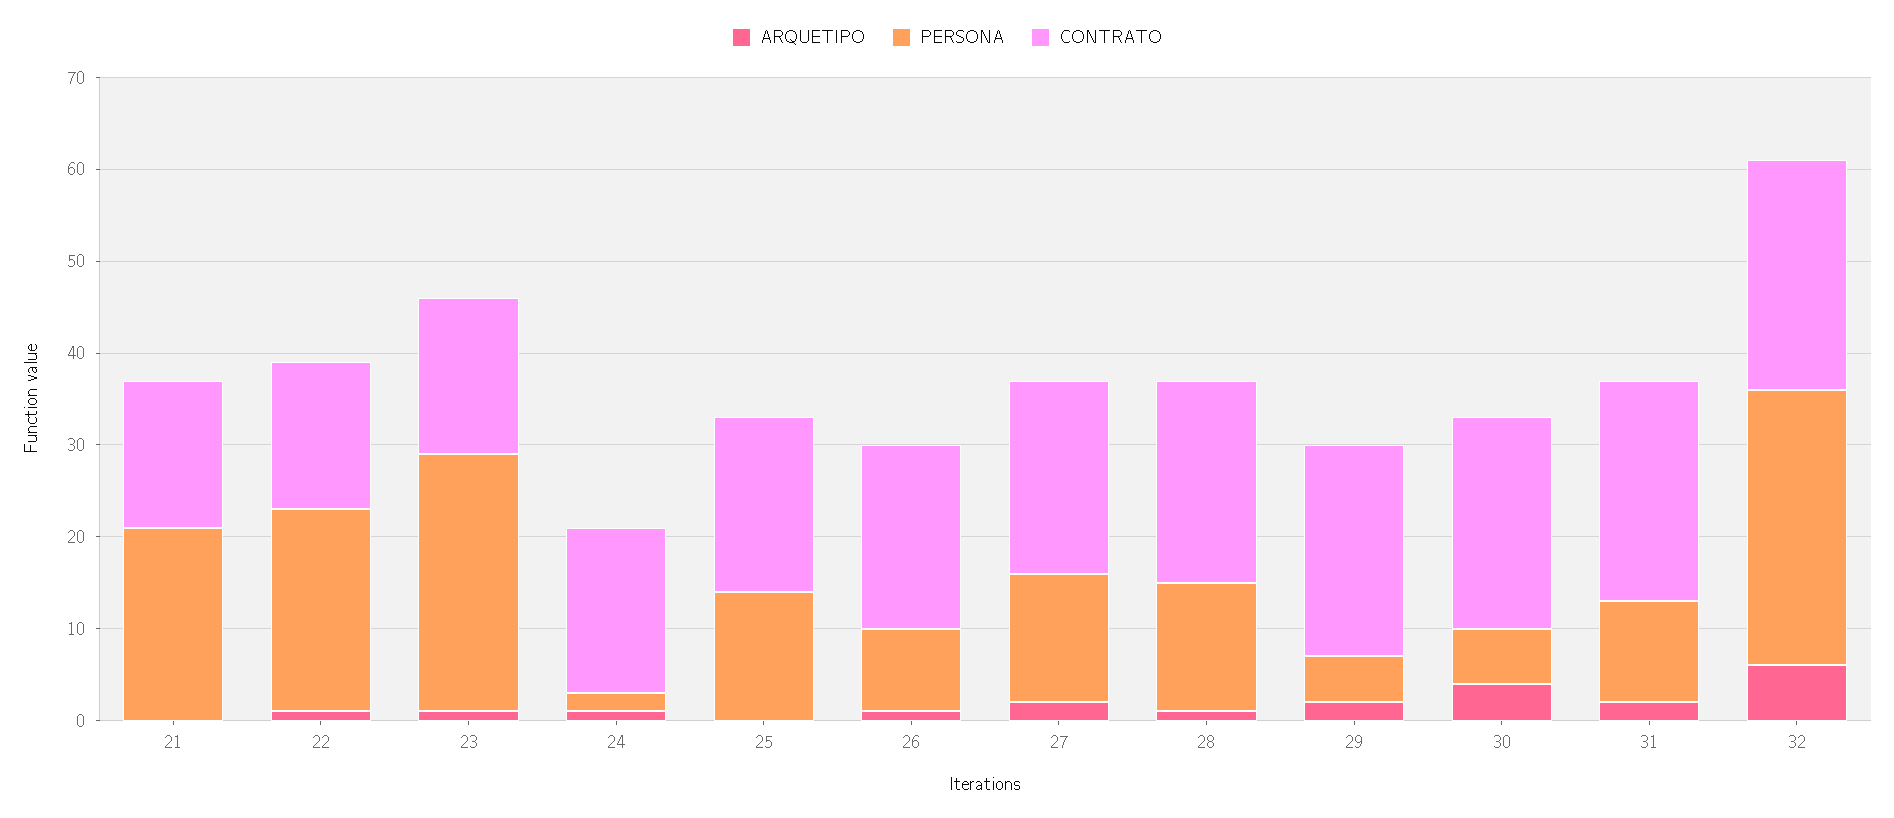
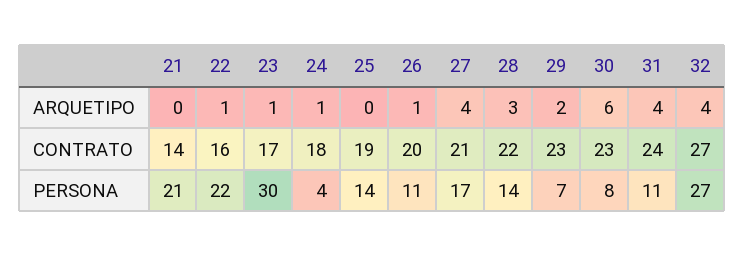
  {
    "ARQUETIPO": {
      "21": 0,
      "22": 1,
      "23": 1,
      "24": 1,
      "25": 0,
      "26": 1,
-     "27": 2,
+     "27": 4,
-     "28": 1,
+     "28": 3,
      "29": 2,
-     "30": 4,
+     "30": 6,
-     "31": 2,
+     "31": 4,
-     "32": 6
+     "32": 4
    },
    "PERSONA": {
      "21": 21,
      "22": 22,
-     "23": 28,
+     "23": 30,
-     "24": 2,
+     "24": 4,
      "25": 14,
-     "26": 9,
+     "26": 11,
-     "27": 14,
+     "27": 17,
      "28": 14,
-     "29": 5,
+     "29": 7,
-     "30": 6,
+     "30": 8,
      "31": 11,
-     "32": 30
+     "32": 27
    },
    "CONTRATO": {
-     "21": 16,
+     "21": 14,
      "22": 16,
      "23": 17,
      "24": 18,
      "25": 19,
      "26": 20,
      "27": 21,
      "28": 22,
      "29": 23,
      "30": 23,
      "31": 24,
-     "32": 25
+     "32": 27
    }
  }

